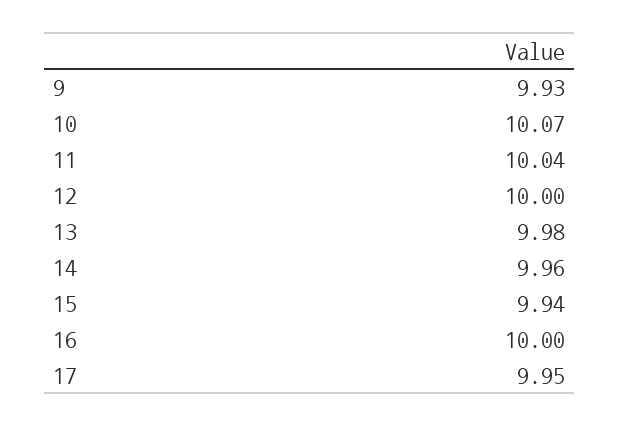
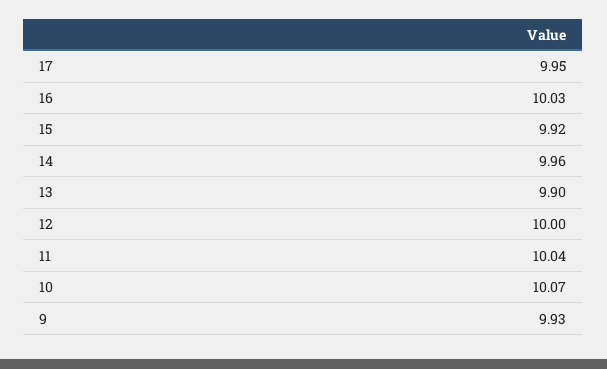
  {
    "9": 9.93,
    "10": 10.07,
    "11": 10.04,
    "12": 10,
-   "13": 9.98,
+   "13": 9.9,
    "14": 9.96,
-   "15": 9.94,
+   "15": 9.92,
-   "16": 10,
+   "16": 10.03,
    "17": 9.95
  }

